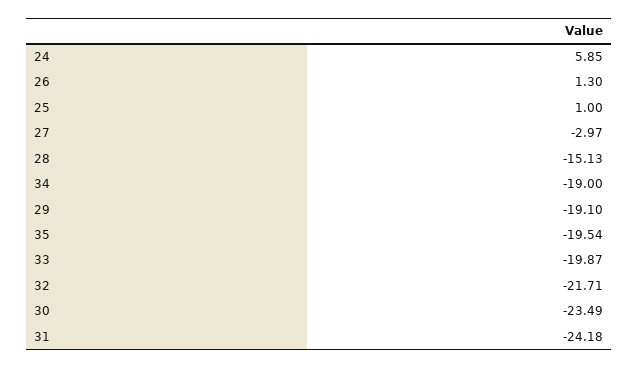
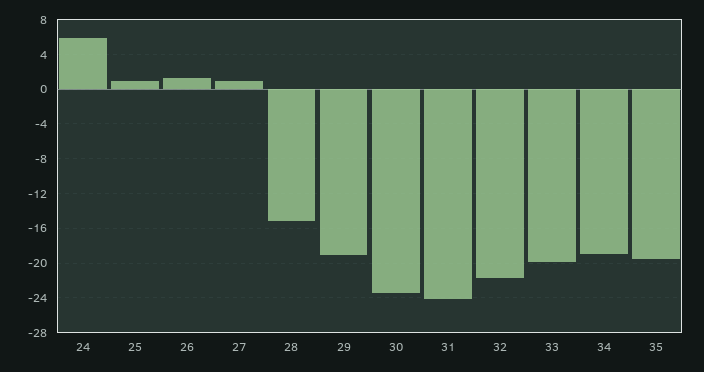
  {
    "24": 5.85,
    "26": 1.3,
    "25": 1,
-   "27": -2.97,
+   "27": 1,
    "28": -15.13,
    "34": -19,
    "29": -19.1,
    "35": -19.54,
    "33": -19.87,
    "32": -21.71,
    "30": -23.49,
    "31": -24.18
  }

